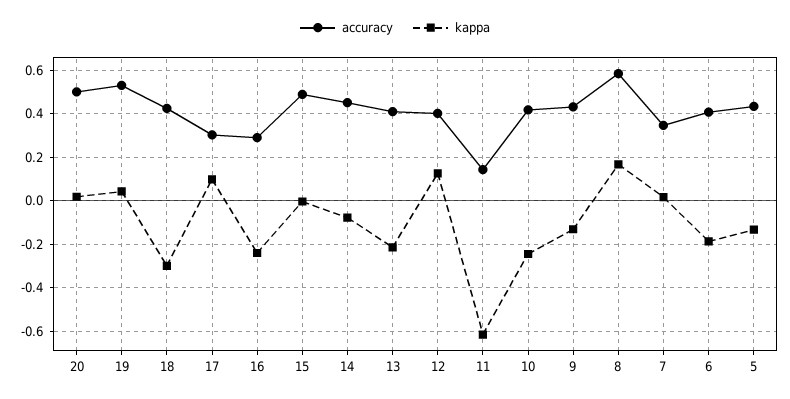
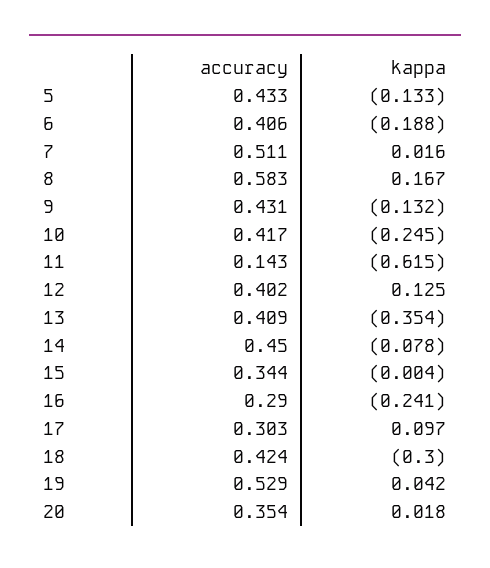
  {
    "accuracy": {
-     "20": 0.5,
+     "20": 0.354,
      "19": 0.529,
      "18": 0.424,
      "17": 0.303,
      "16": 0.29,
-     "15": 0.5,
+     "15": 0.344,
      "14": 0.45,
      "13": 0.409,
      "12": 0.402,
      "11": 0.143,
      "10": 0.417,
      "9": 0.431,
      "8": 0.583,
-     "7": 0.35,
+     "7": 0.511,
      "6": 0.406,
      "5": 0.433
    },
    "kappa": {
      "20": 0.018,
      "19": 0.042,
      "18": -0.3,
      "17": 0.097,
      "16": -0.241,
      "15": -0.004,
      "14": -0.078,
-     "13": -0.2,
+     "13": -0.354,
      "12": 0.125,
      "11": -0.615,
      "10": -0.245,
      "9": -0.132,
      "8": 0.167,
      "7": 0.016,
      "6": -0.188,
      "5": -0.133
    }
  }

